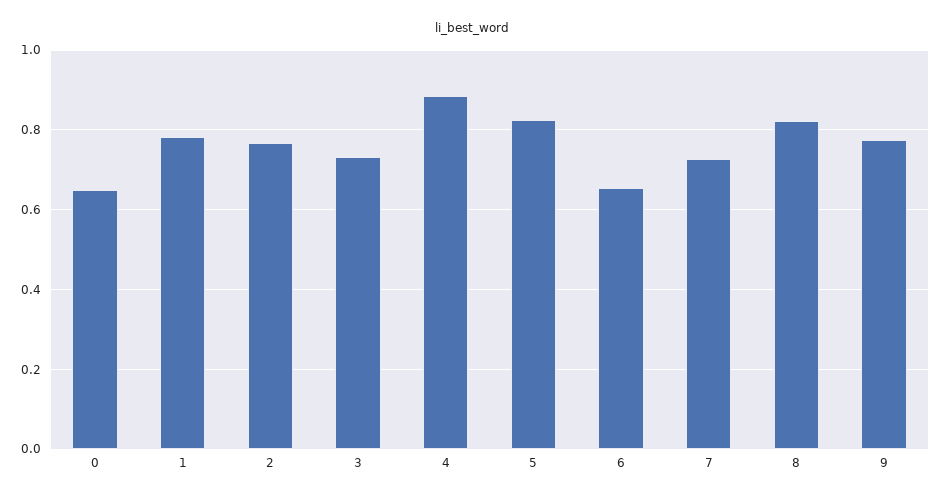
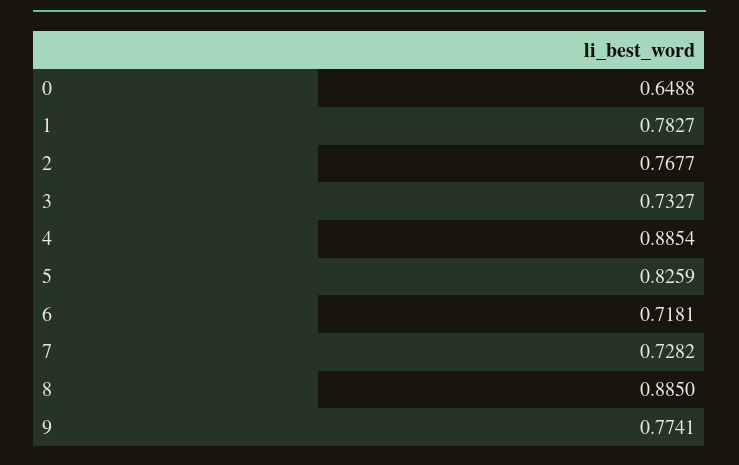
  {
    "0": 0.6488,
    "1": 0.7827,
    "2": 0.7677,
    "3": 0.7327,
    "4": 0.8854,
    "5": 0.8259,
-   "6": 0.66,
+   "6": 0.7181,
    "7": 0.7282,
-   "8": 0.82,
+   "8": 0.885,
    "9": 0.7741
  }

